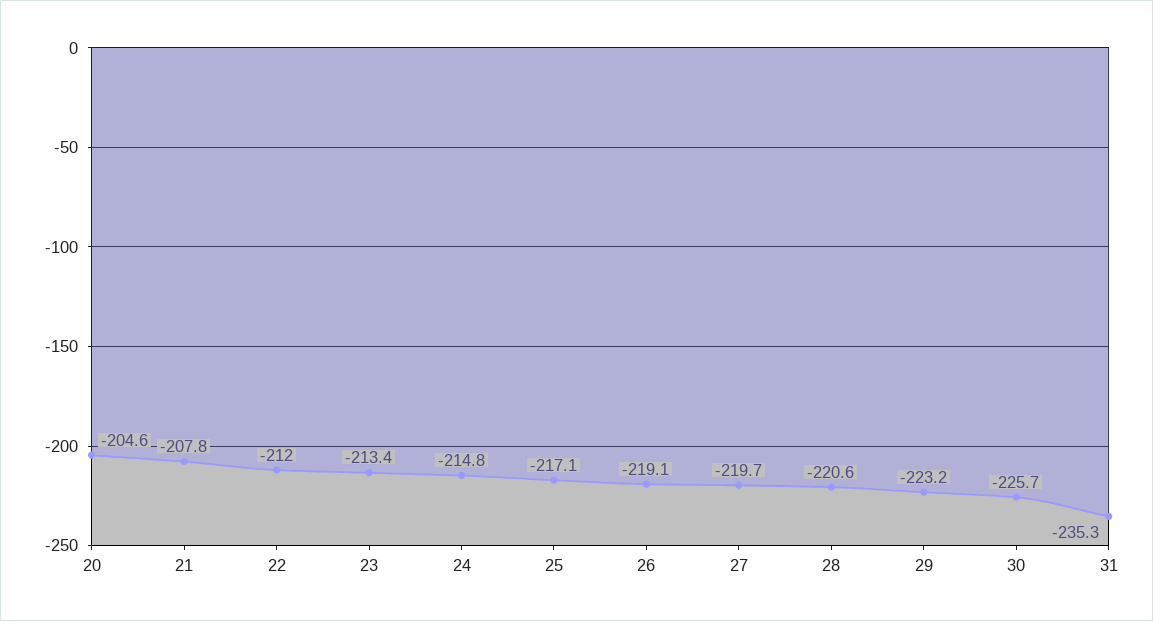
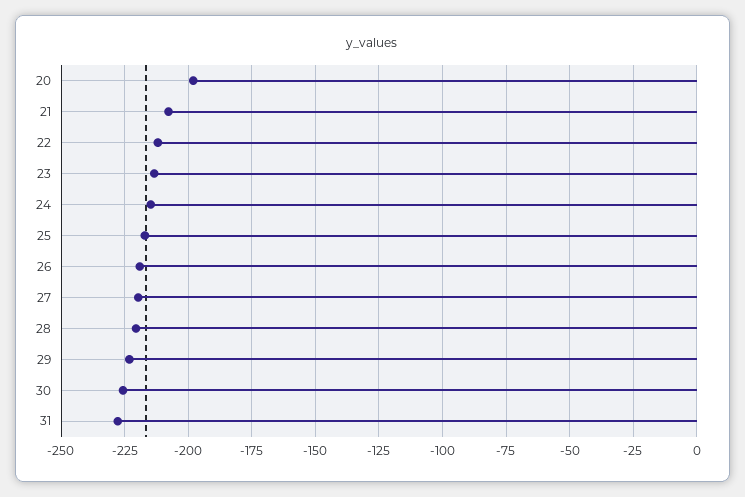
  {
-   "20": -204.6,
+   "20": -197.5,
    "21": -207.8,
    "22": -212,
    "23": -213.4,
    "24": -214.8,
    "25": -217.1,
    "26": -219.1,
    "27": -219.7,
    "28": -220.6,
    "29": -223.2,
    "30": -225.7,
-   "31": -235.3
+   "31": -227.5
  }

